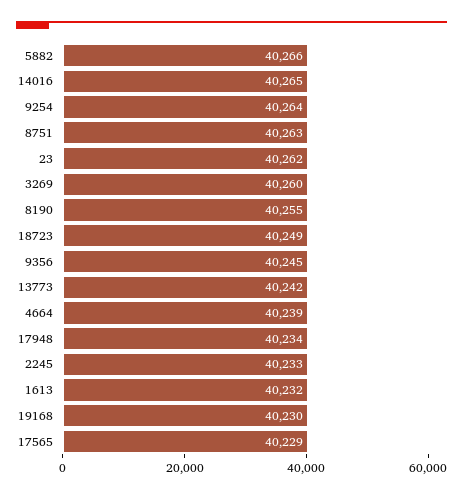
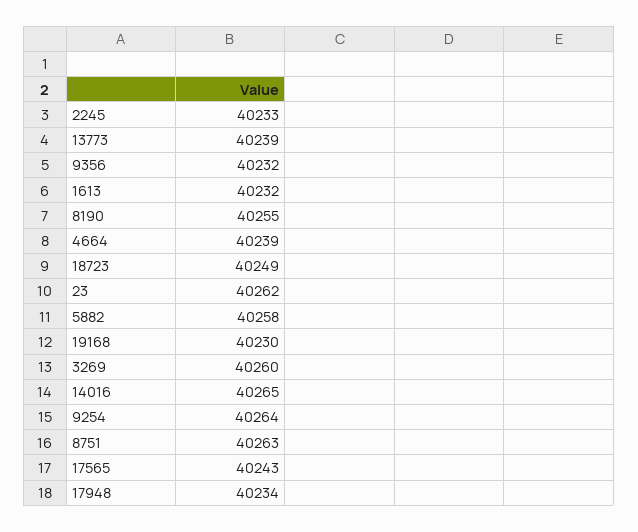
  {
-   "5882": 40266,
+   "5882": 40258,
    "14016": 40265,
    "9254": 40264,
    "8751": 40263,
    "23": 40262,
    "3269": 40260,
    "8190": 40255,
    "18723": 40249,
-   "9356": 40245,
+   "9356": 40232,
-   "13773": 40242,
+   "13773": 40239,
    "4664": 40239,
    "17948": 40234,
    "2245": 40233,
    "1613": 40232,
    "19168": 40230,
-   "17565": 40229
+   "17565": 40243
  }

